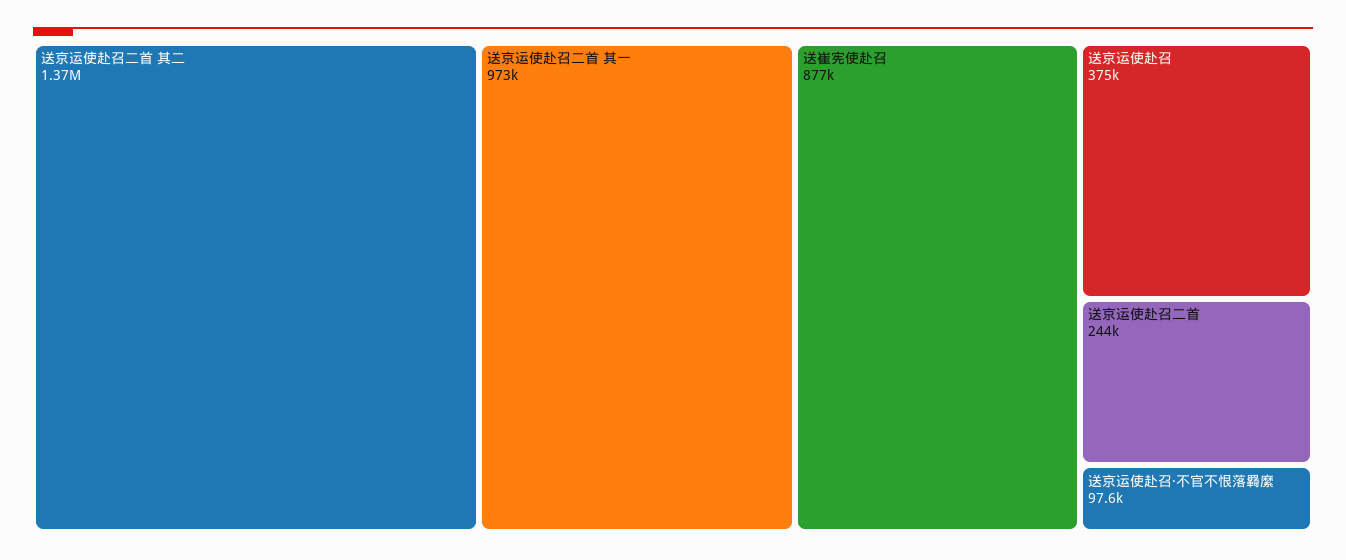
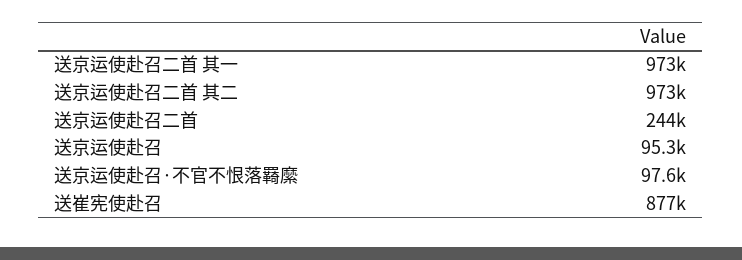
  {
-   "送京运使赴召二首 其二": 1370000,
+   "送京运使赴召二首 其二": 973000,
    "送京运使赴召二首 其一": 973000,
    "送崔宪使赴召": 877000,
-   "送京运使赴召": 375000,
+   "送京运使赴召": 95300,
    "送京运使赴召二首": 244000,
    "送京运使赴召·不官不恨落羇縻": 97600
  }

